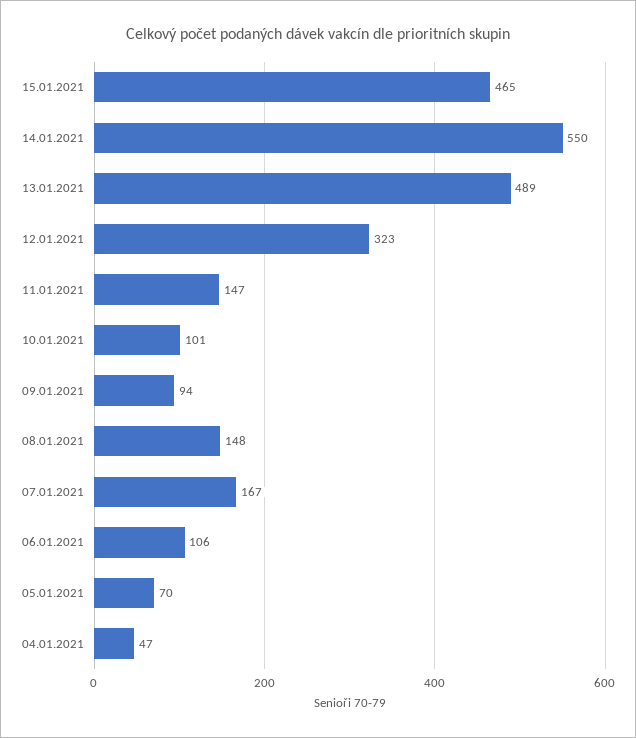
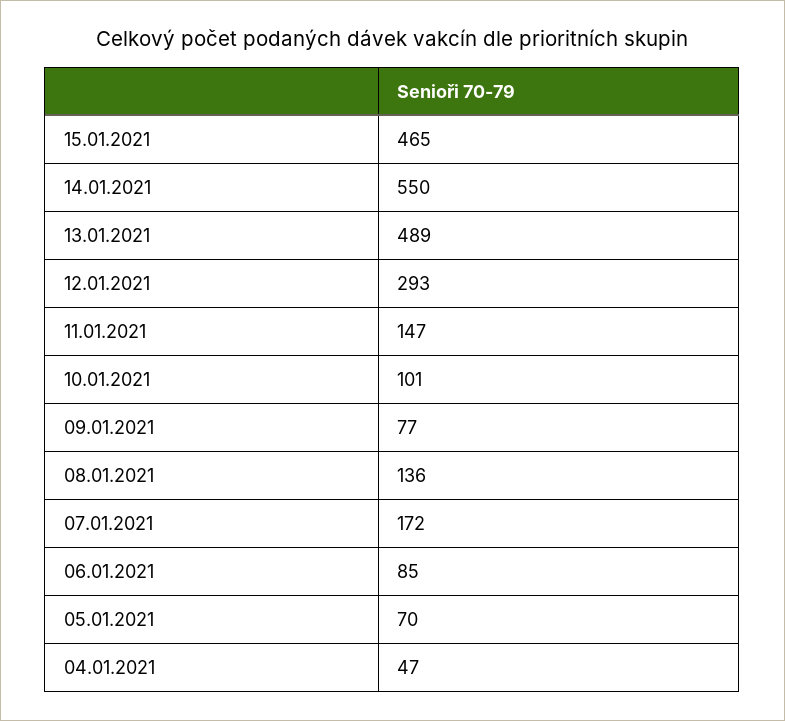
  {
    "15.01.2021": 465,
    "14.01.2021": 550,
    "13.01.2021": 489,
-   "12.01.2021": 323,
+   "12.01.2021": 293,
    "11.01.2021": 147,
    "10.01.2021": 101,
-   "09.01.2021": 94,
+   "09.01.2021": 77,
-   "08.01.2021": 148,
+   "08.01.2021": 136,
-   "07.01.2021": 167,
+   "07.01.2021": 172,
-   "06.01.2021": 106,
+   "06.01.2021": 85,
    "05.01.2021": 70,
    "04.01.2021": 47
  }

